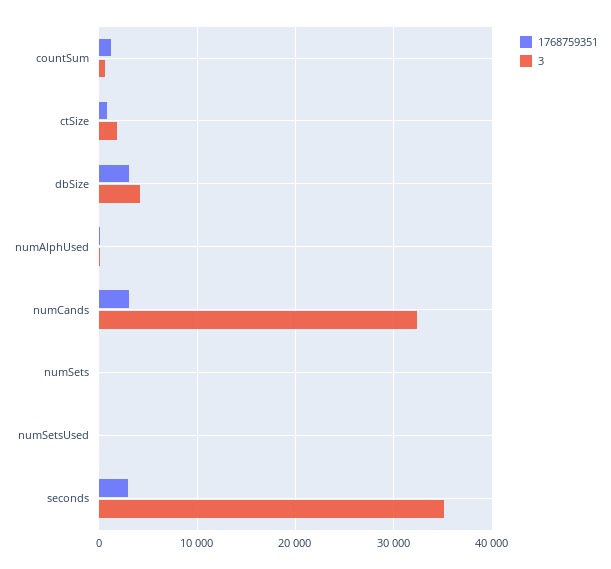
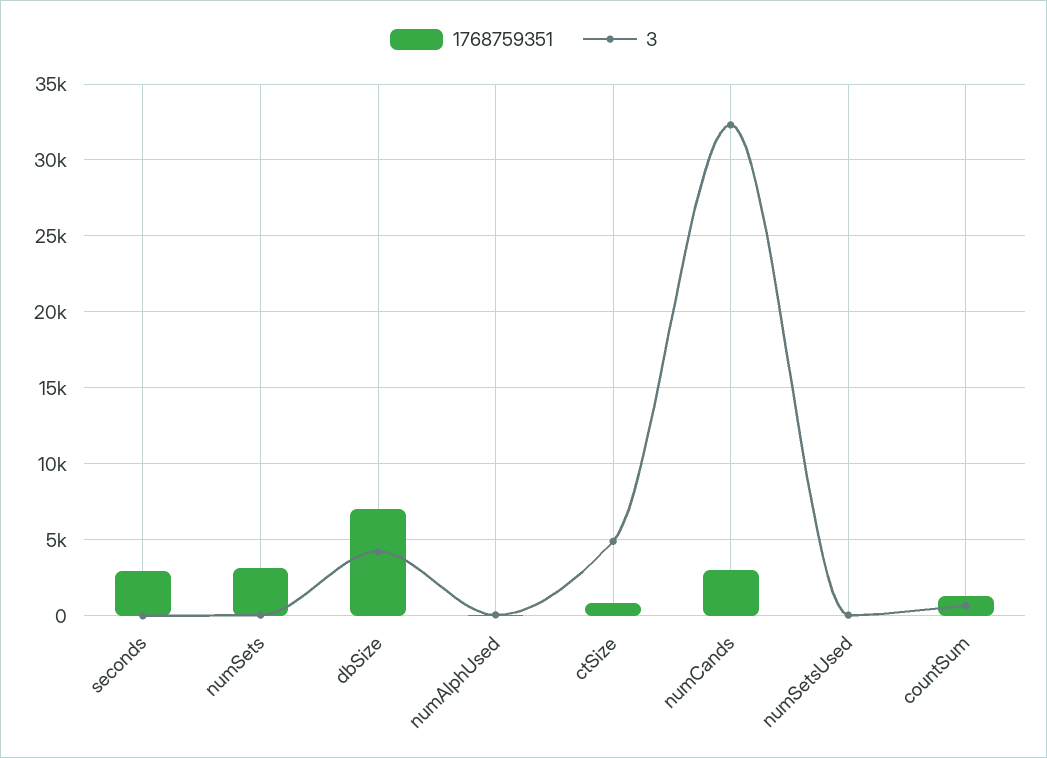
  {
    "1768759351": {
      "countSum": 1500,
      "ctSize": 1000,
-     "dbSize": 3000,
+     "dbSize": 7000,
      "numAlphUsed": 0,
      "numCands": 3000,
-     "numSets": 0,
+     "numSets": 3000,
      "numSetsUsed": 0,
      "seconds": 3000
    },
    "3": {
      "countSum": 500,
-     "ctSize": 2000,
+     "ctSize": 5000,
      "dbSize": 4000,
      "numAlphUsed": 0,
      "numCands": 32500,
      "numSets": 0,
      "numSetsUsed": 0,
-     "seconds": 35000
+     "seconds": 0
    }
  }

